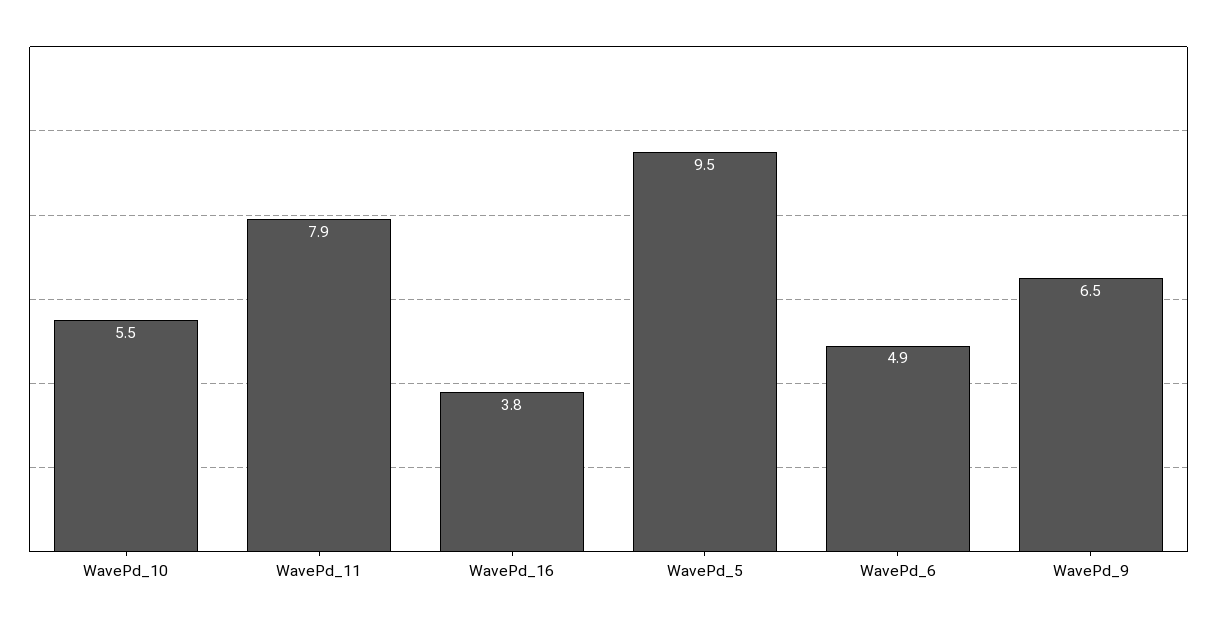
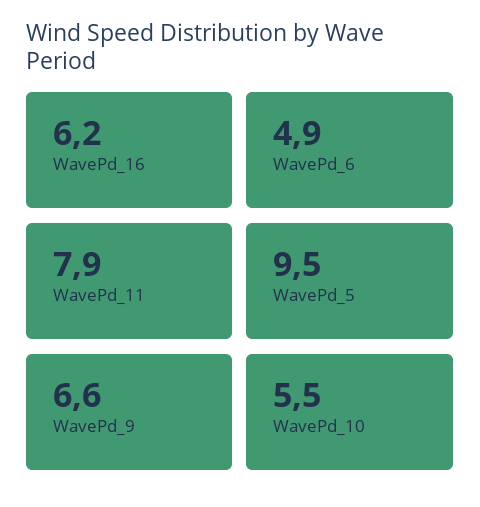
  {
    "WavePd_10": 5.5,
    "WavePd_11": 7.9,
-   "WavePd_16": 3.8,
+   "WavePd_16": 6.2,
    "WavePd_5": 9.5,
    "WavePd_6": 4.9,
-   "WavePd_9": 6.5
+   "WavePd_9": 6.6
  }

